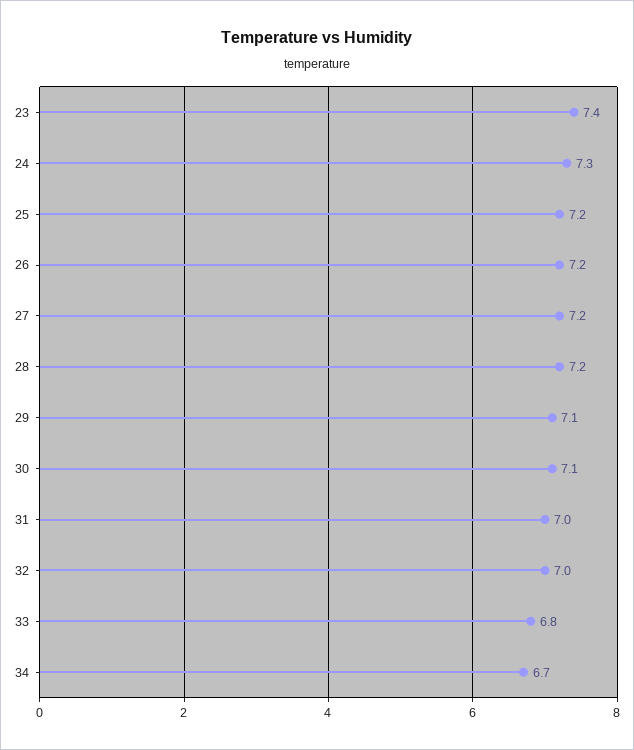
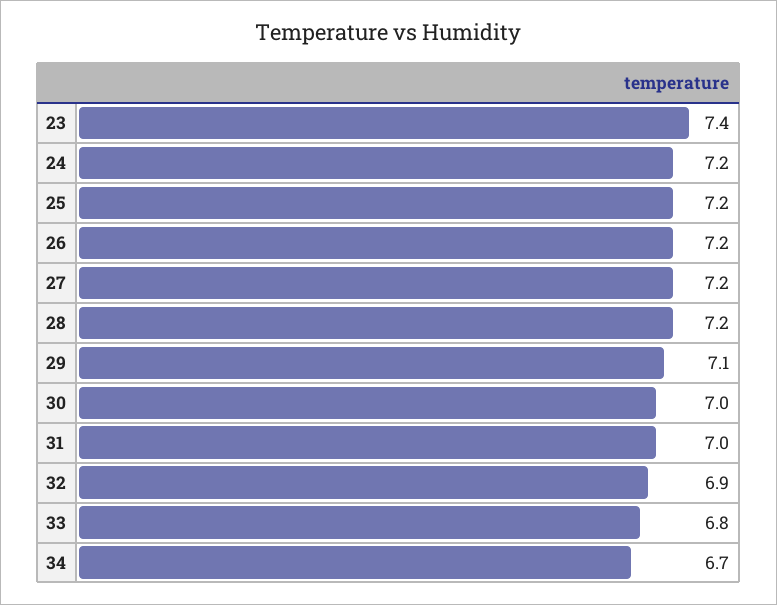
  {
    "23": 7.4,
-   "24": 7.3,
+   "24": 7.2,
    "25": 7.2,
    "26": 7.2,
    "27": 7.2,
    "28": 7.2,
    "29": 7.1,
-   "30": 7.1,
+   "30": 7,
    "31": 7,
-   "32": 7,
+   "32": 6.9,
    "33": 6.8,
    "34": 6.7
  }

